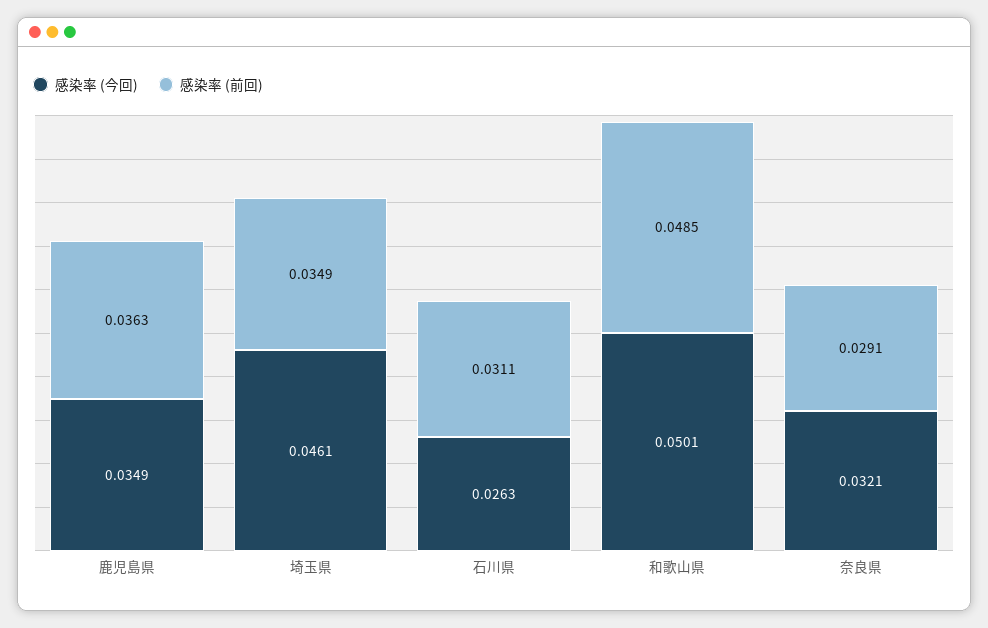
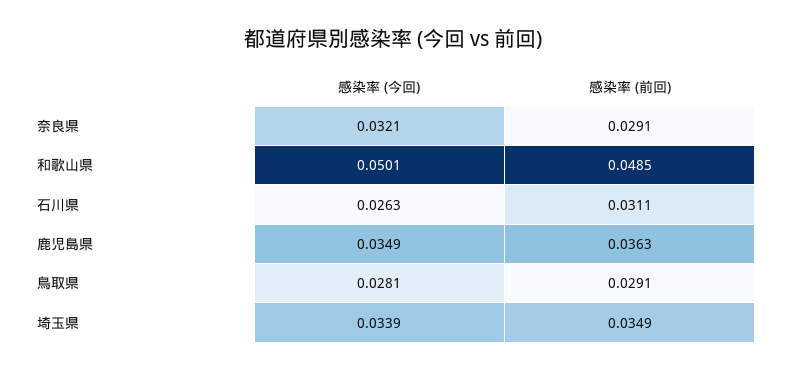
  {
    "感染率 (今回)": {
      "鹿児島県": 0.0349,
-     "埼玉県": 0.0461,
+     "埼玉県": 0.0339,
      "石川県": 0.0263,
      "和歌山県": 0.0501,
-     "奈良県": 0.0321
+     "奈良県": 0.0321,
+     "鳥取県": 0.0281
    },
    "感染率 (前回)": {
      "鹿児島県": 0.0363,
      "埼玉県": 0.0349,
      "石川県": 0.0311,
      "和歌山県": 0.0485,
-     "奈良県": 0.0291
+     "奈良県": 0.0291,
+     "鳥取県": 0.0291
    }
  }

